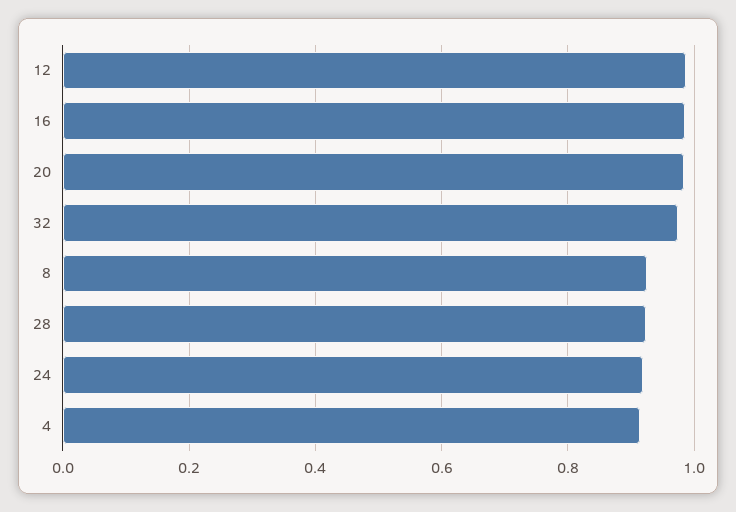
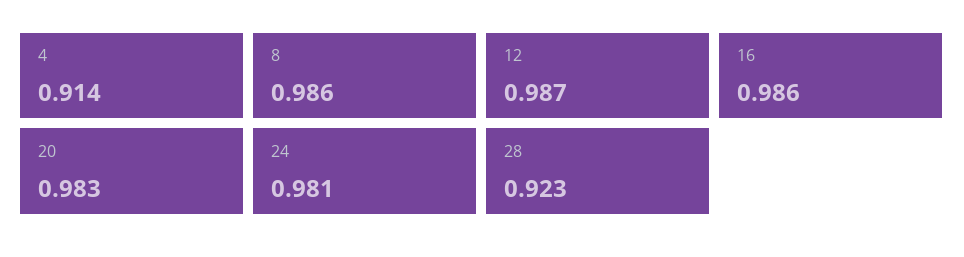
  {
    "12": 0.987,
    "16": 0.986,
    "20": 0.983,
-   "32": 0.98,
-   "8": 0.92,
+   "8": 0.986,
    "28": 0.923,
-   "24": 0.92,
+   "24": 0.981,
    "4": 0.914
  }

